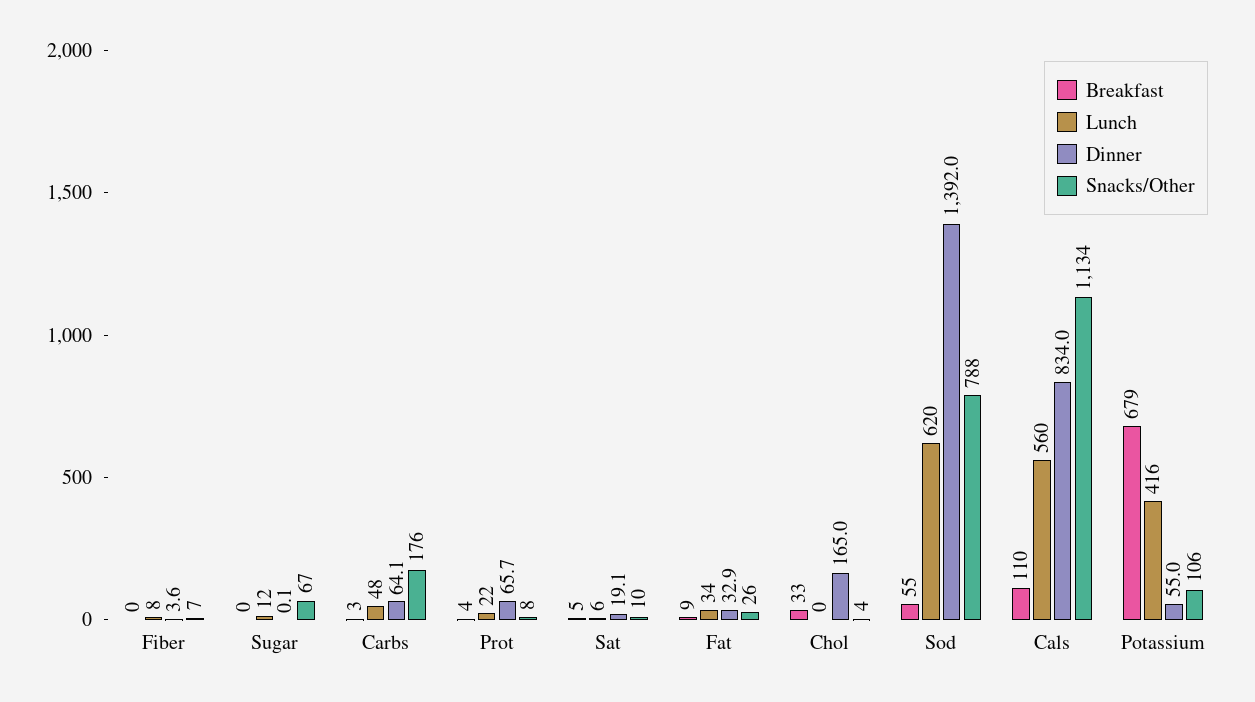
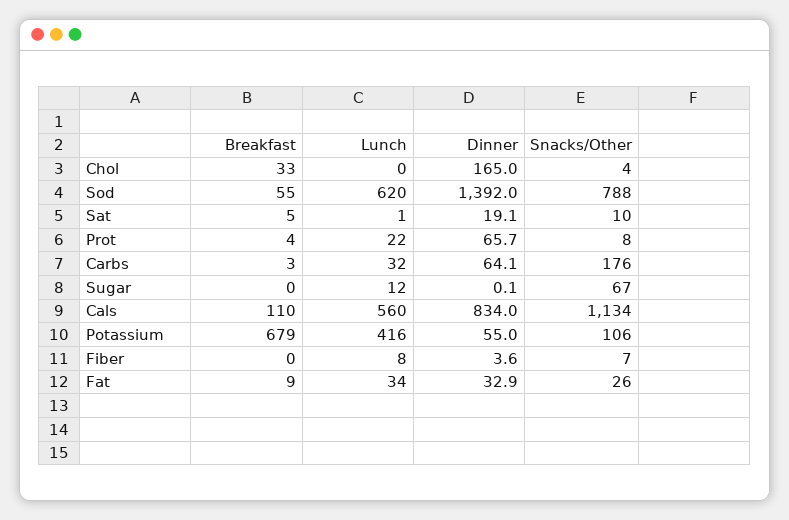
  {
    "Breakfast": {
      "Fiber": 0,
      "Sugar": 0,
      "Carbs": 3,
      "Prot": 4,
      "Sat": 5,
      "Fat": 9,
      "Chol": 33,
      "Sod": 55,
      "Cals": 110,
      "Potassium": 679
    },
    "Lunch": {
      "Fiber": 8,
      "Sugar": 12,
-     "Carbs": 48,
+     "Carbs": 32,
      "Prot": 22,
-     "Sat": 6,
+     "Sat": 1,
      "Fat": 34,
      "Chol": 0,
      "Sod": 620,
      "Cals": 560,
      "Potassium": 416
    },
    "Dinner": {
      "Fiber": 3.6,
      "Sugar": 0.1,
      "Carbs": 64.1,
      "Prot": 65.7,
      "Sat": 19.1,
      "Fat": 32.9,
      "Chol": 165,
      "Sod": 1392,
      "Cals": 834,
      "Potassium": 55
    },
    "Snacks/Other": {
      "Fiber": 7,
      "Sugar": 67,
      "Carbs": 176,
      "Prot": 8,
      "Sat": 10,
      "Fat": 26,
      "Chol": 4,
      "Sod": 788,
      "Cals": 1134,
      "Potassium": 106
    }
  }

